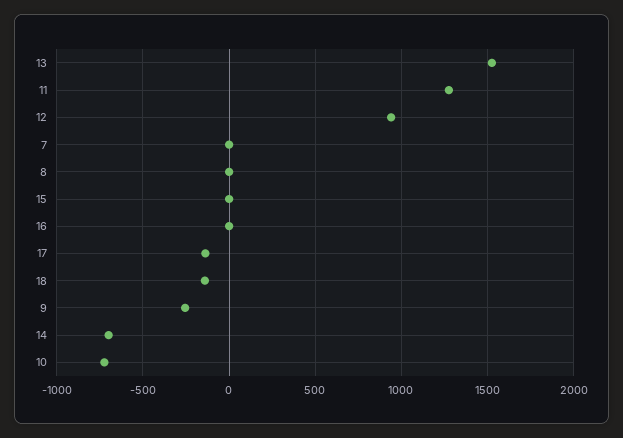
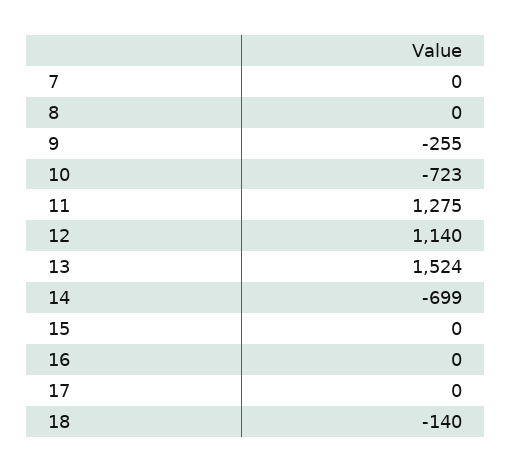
  {
    "13": 1524,
    "11": 1275,
-   "12": 950,
+   "12": 1140,
    "7": 0,
    "8": 0,
    "15": 0,
    "16": 0,
-   "17": -150,
+   "17": 0,
    "18": -140,
    "9": -255,
    "14": -699,
    "10": -723
  }

